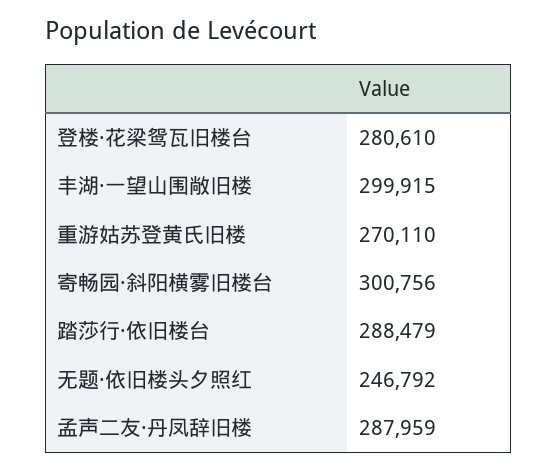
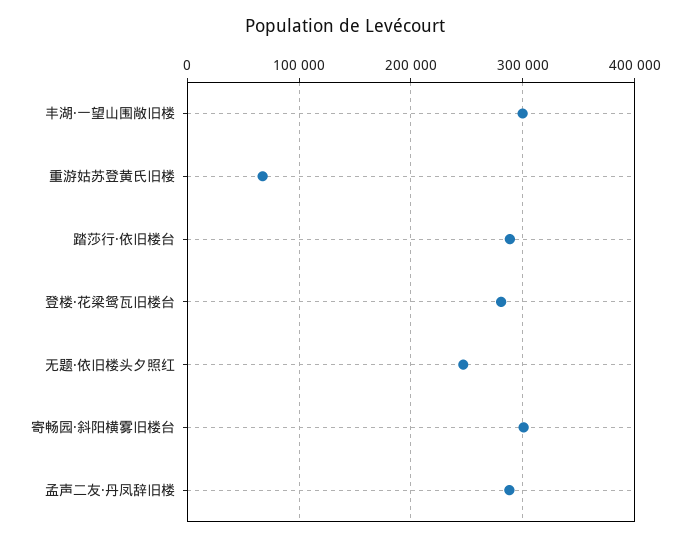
  {
    "登楼·花梁鸳瓦旧楼台": 280610,
    "丰湖·一望山围敞旧楼": 299915,
-   "重游姑苏登黄氏旧楼": 270110,
+   "重游姑苏登黄氏旧楼": 70000,
    "寄畅园·斜阳横雾旧楼台": 300756,
    "踏莎行·依旧楼台": 288479,
    "无题·依旧楼头夕照红": 246792,
    "孟声二友·丹凤辞旧楼": 287959
  }

